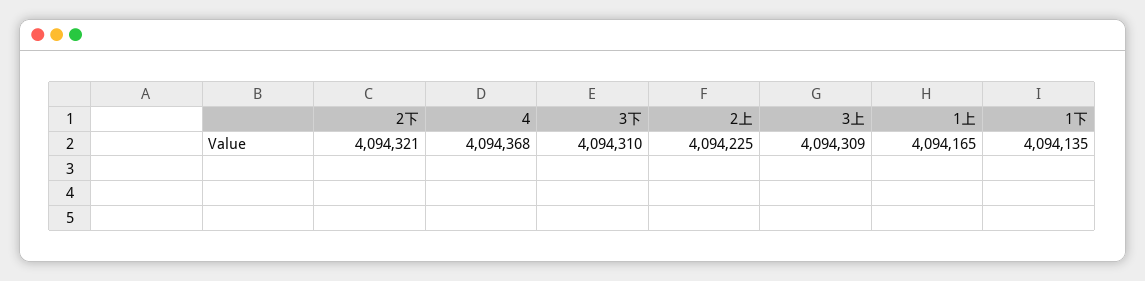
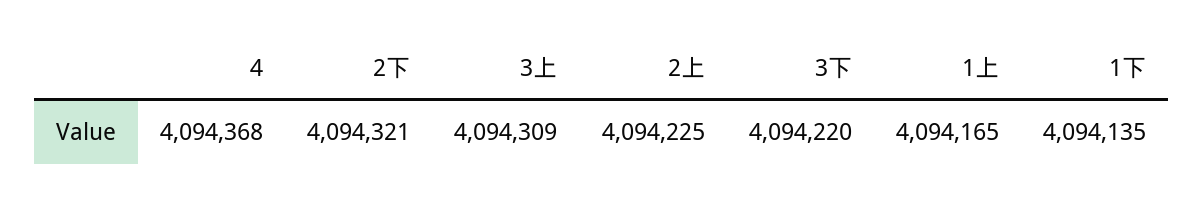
  {
    "2下": 4094321,
    "4": 4094368,
-   "3下": 4094310,
+   "3下": 4094220,
    "2上": 4094225,
    "3上": 4094309,
    "1上": 4094165,
    "1下": 4094135
  }

